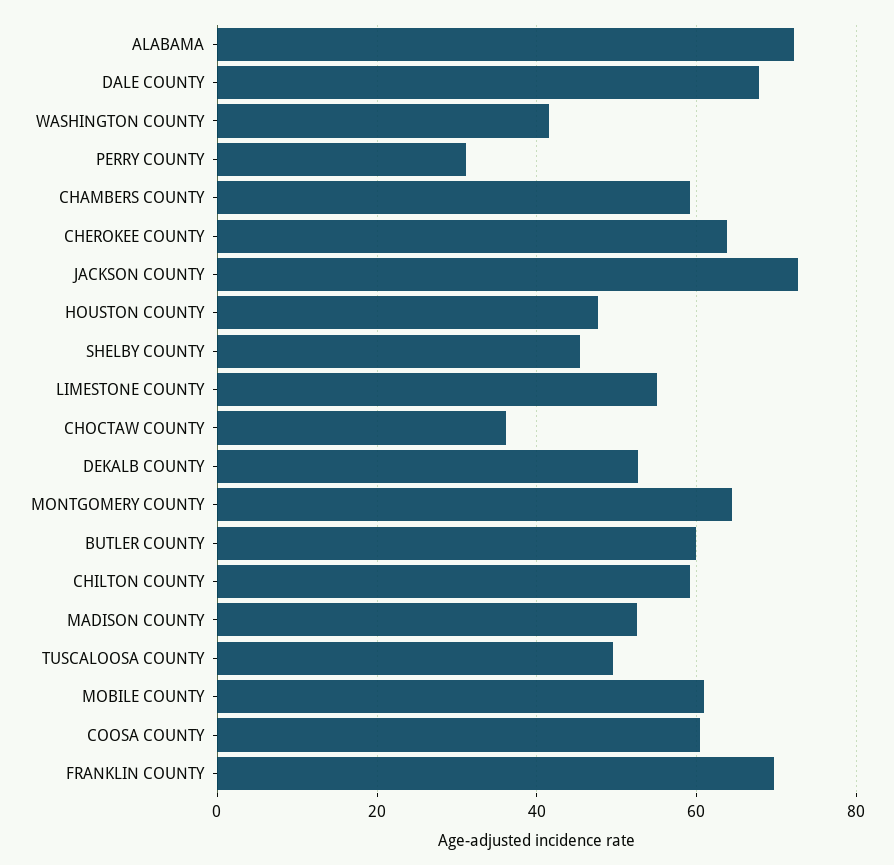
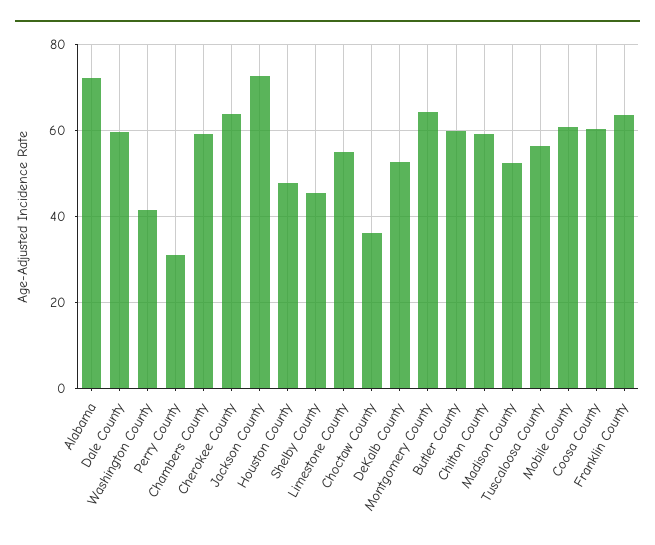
  {
    "ALABAMA": 72,
-   "DALE COUNTY": 68,
+   "DALE COUNTY": 60,
    "WASHINGTON COUNTY": 42,
    "PERRY COUNTY": 32,
    "CHAMBERS COUNTY": 60,
    "CHEROKEE COUNTY": 64,
    "JACKSON COUNTY": 72,
    "HOUSTON COUNTY": 48,
    "SHELBY COUNTY": 46,
    "LIMESTONE COUNTY": 56,
    "CHOCTAW COUNTY": 36,
    "DEKALB COUNTY": 52,
    "MONTGOMERY COUNTY": 64,
    "BUTLER COUNTY": 60,
    "CHILTON COUNTY": 60,
    "MADISON COUNTY": 52,
-   "TUSCALOOSA COUNTY": 50,
+   "TUSCALOOSA COUNTY": 56,
    "MOBILE COUNTY": 60,
    "COOSA COUNTY": 60,
-   "FRANKLIN COUNTY": 70
+   "FRANKLIN COUNTY": 64
  }

